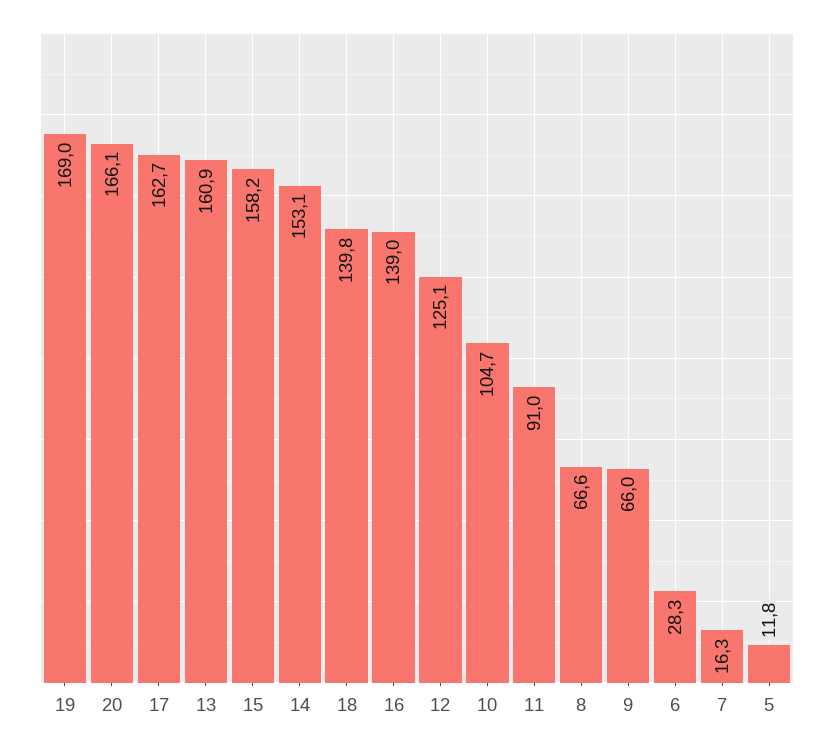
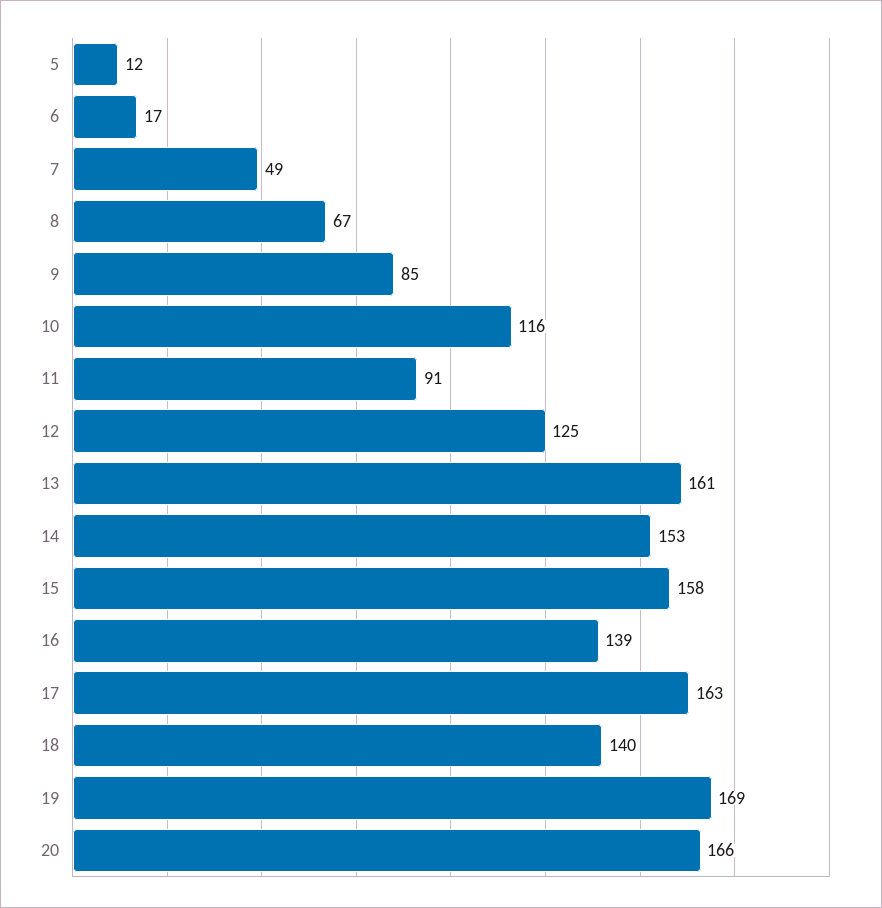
  {
    "19": 169,
    "20": 166.1,
    "17": 162.7,
    "13": 160.9,
    "15": 158.2,
    "14": 153.1,
    "18": 139.8,
    "16": 139,
    "12": 125.1,
-   "10": 104.7,
+   "10": 116,
    "11": 91,
    "8": 66.6,
-   "9": 66,
+   "9": 85,
-   "6": 28.3,
+   "6": 17,
-   "7": 16.3,
+   "7": 49,
    "5": 11.8
  }

